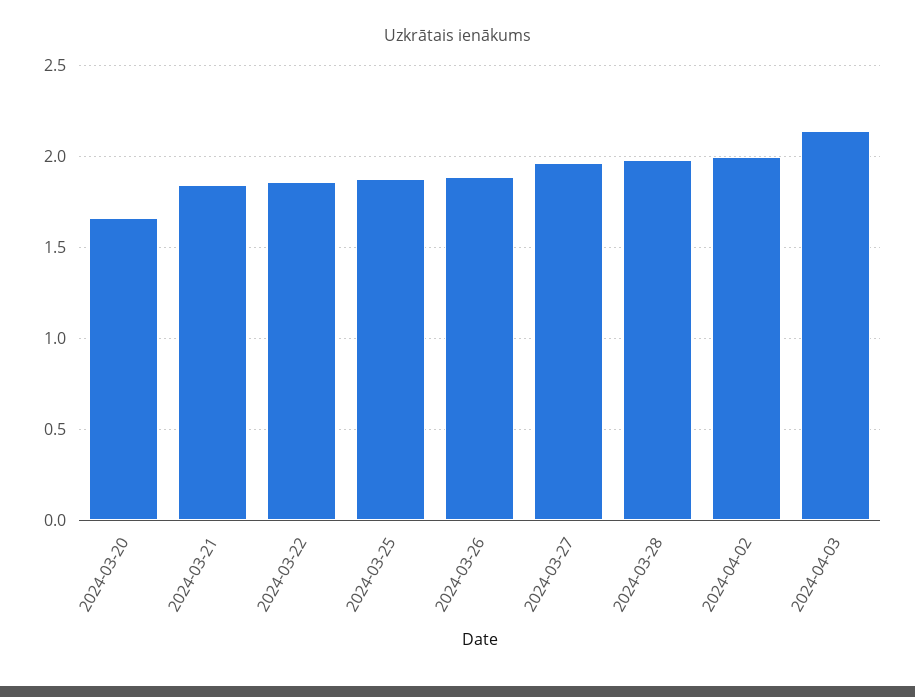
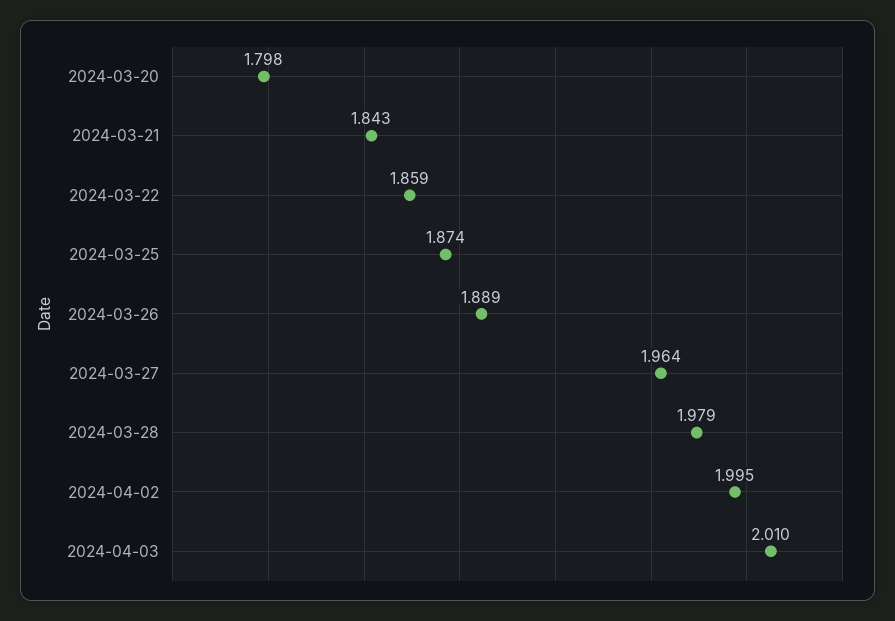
  {
-   "2024-03-20": 1.65,
+   "2024-03-20": 1.798,
    "2024-03-21": 1.843,
    "2024-03-22": 1.859,
    "2024-03-25": 1.874,
    "2024-03-26": 1.889,
    "2024-03-27": 1.964,
    "2024-03-28": 1.979,
    "2024-04-02": 1.995,
-   "2024-04-03": 2.15
+   "2024-04-03": 2.01
  }

